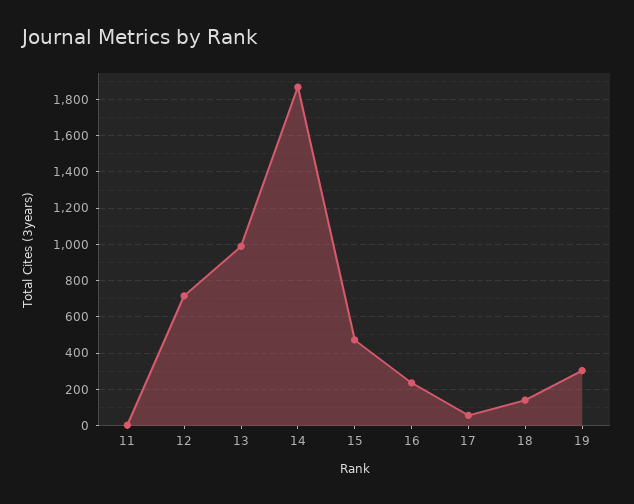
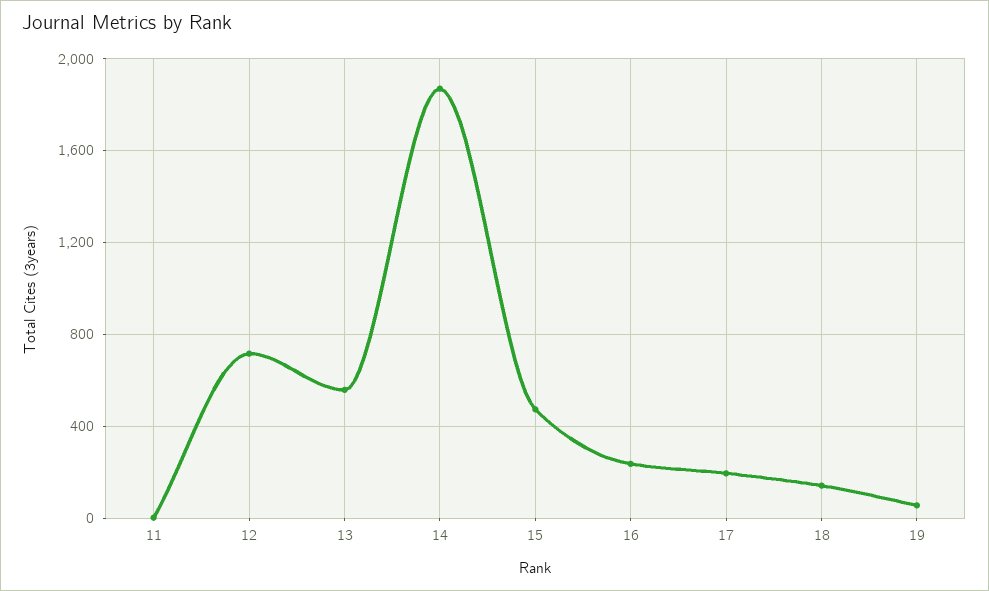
  {
    "11": 0,
    "12": 700,
-   "13": 1000,
+   "13": 550,
    "14": 1850,
    "15": 450,
    "16": 250,
-   "17": 50,
+   "17": 200,
    "18": 150,
-   "19": 300
+   "19": 50
  }

